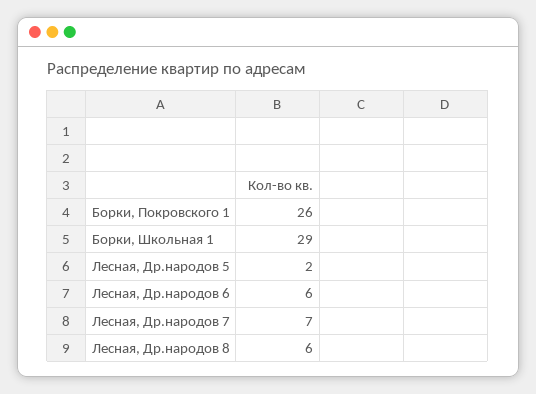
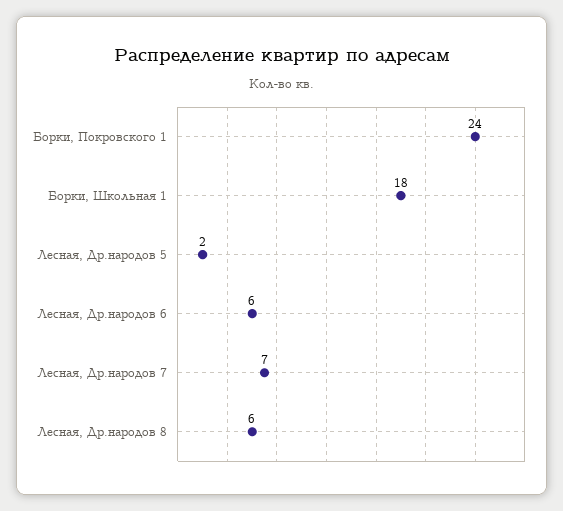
  {
-   "Борки, Покровского 1": 26,
+   "Борки, Покровского 1": 24,
-   "Борки, Школьная 1": 29,
+   "Борки, Школьная 1": 18,
    "Лесная, Др.народов 5": 2,
    "Лесная, Др.народов 6": 6,
    "Лесная, Др.народов 7": 7,
    "Лесная, Др.народов 8": 6
  }

